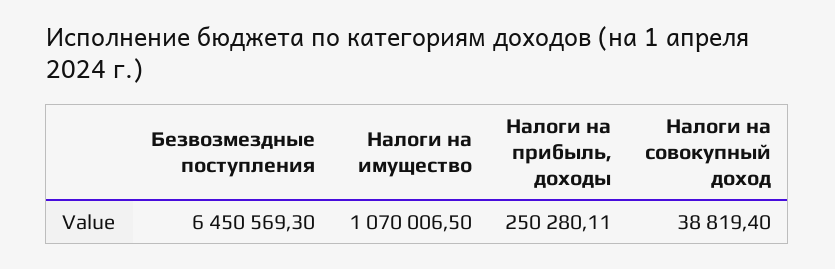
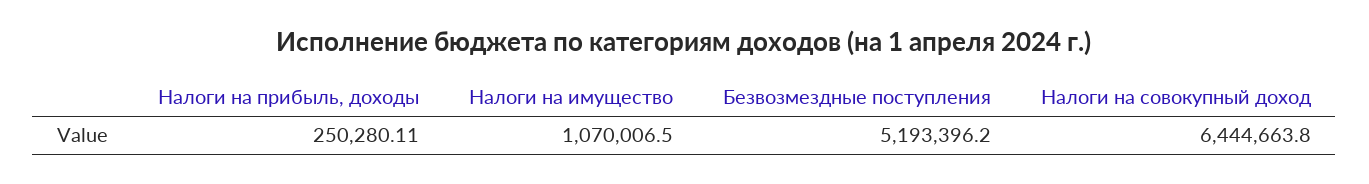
  {
-   "Безвозмездные поступления": 6450569.3,
+   "Безвозмездные поступления": 5193396.2,
    "Налоги на имущество": 1070006.5,
    "Налоги на прибыль, доходы": 250280.11,
-   "Налоги на совокупный доход": 38819.4
+   "Налоги на совокупный доход": 6444663.8
  }

